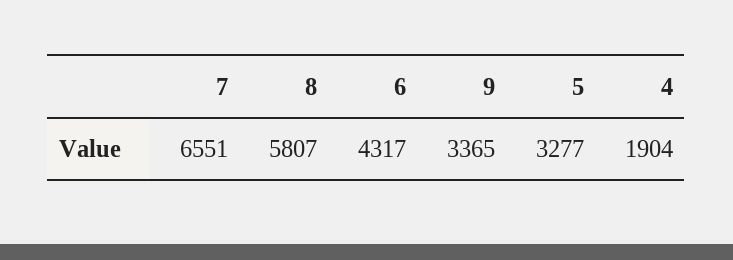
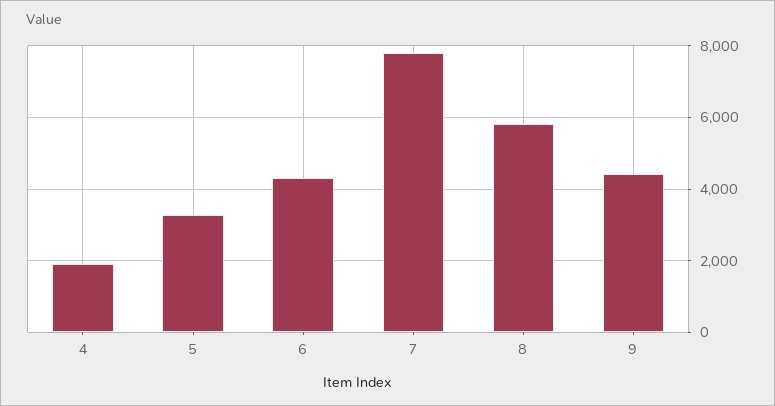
  {
-   "7": 6551,
+   "7": 7800,
    "8": 5807,
    "6": 4317,
-   "9": 3365,
+   "9": 4400,
    "5": 3277,
    "4": 1904
  }

